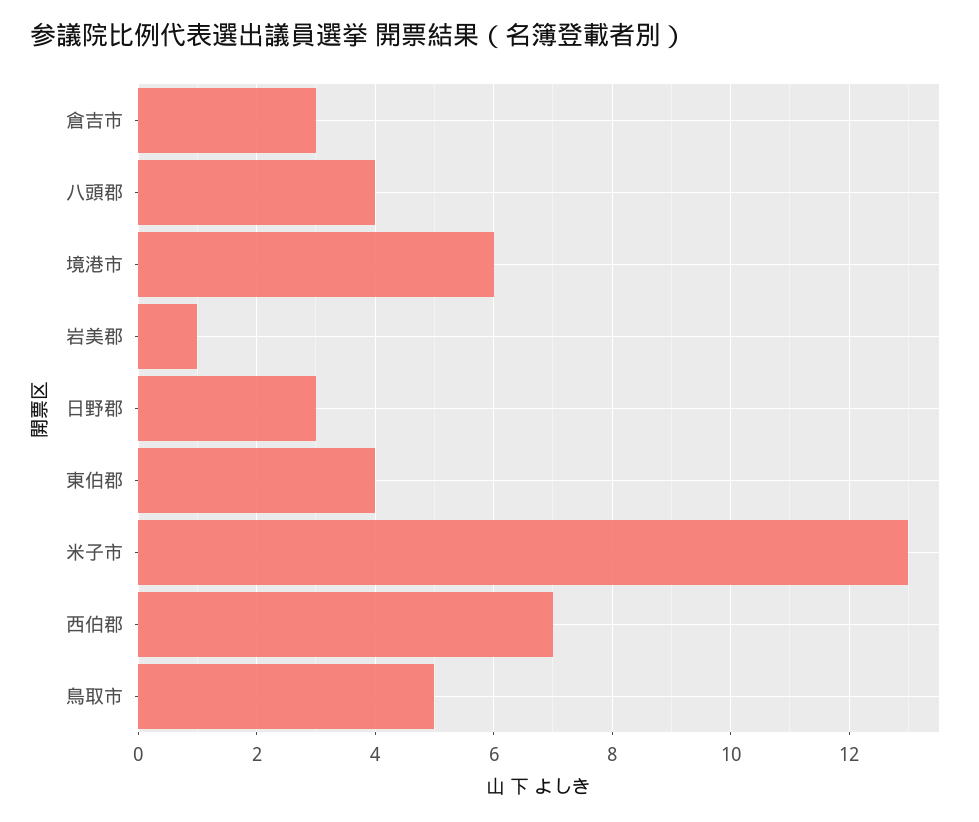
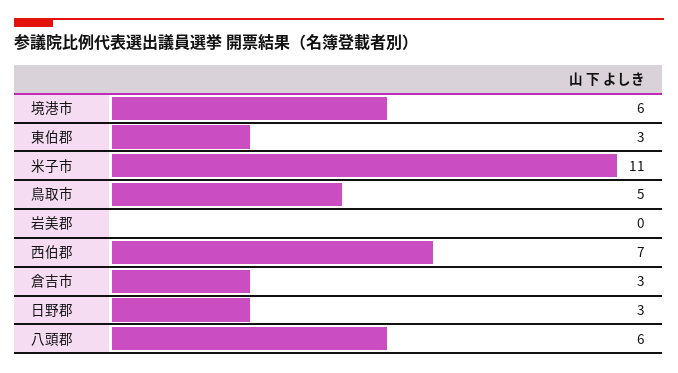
  {
    "倉吉市": 3,
-   "八頭郡": 4,
+   "八頭郡": 6,
    "境港市": 6,
-   "岩美郡": 1,
+   "岩美郡": 0,
    "日野郡": 3,
-   "東伯郡": 4,
+   "東伯郡": 3,
-   "米子市": 13,
+   "米子市": 11,
    "西伯郡": 7,
    "鳥取市": 5
  }

